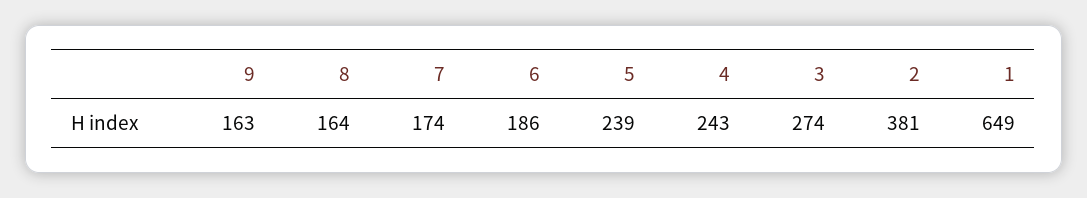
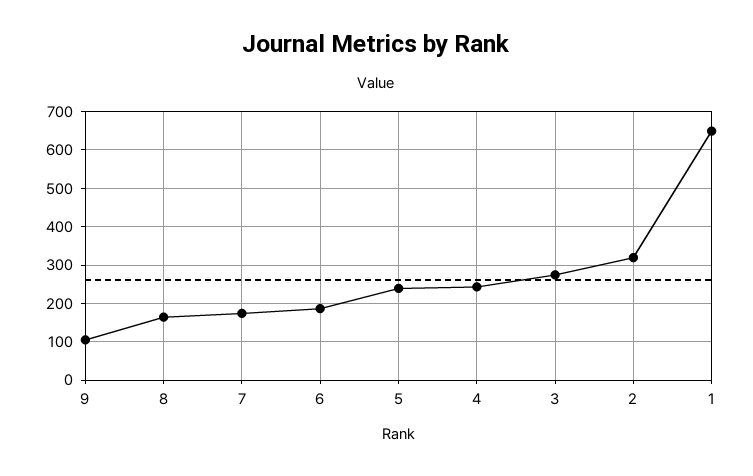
  {
-   "9": 163,
+   "9": 100,
    "8": 164,
    "7": 174,
    "6": 186,
    "5": 239,
    "4": 243,
    "3": 274,
-   "2": 381,
+   "2": 320,
    "1": 649
  }

